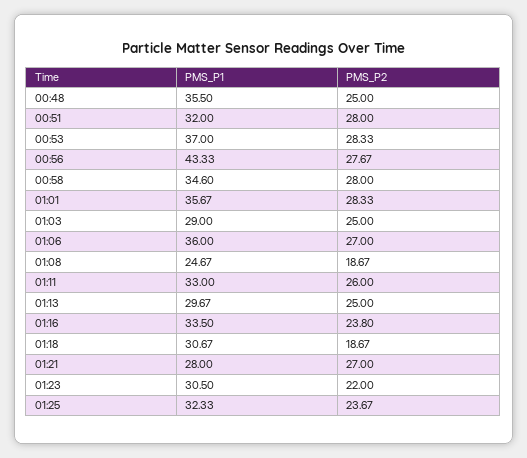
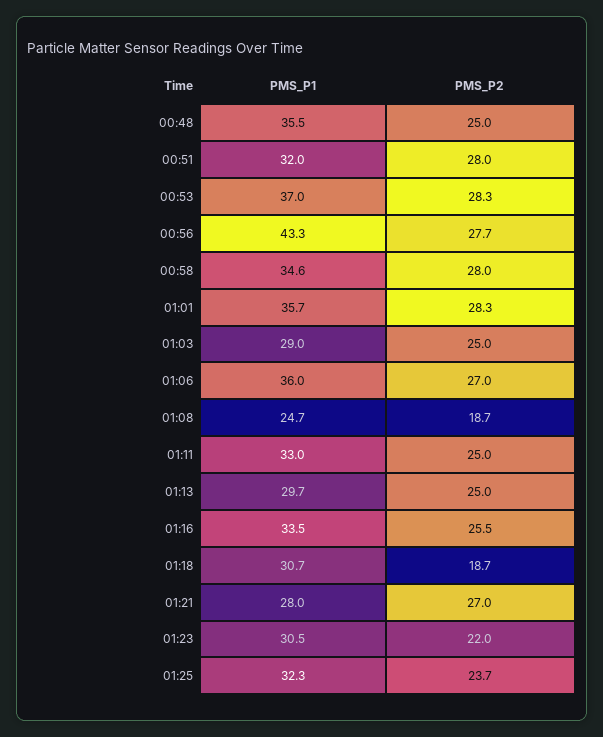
  {
    "PMS_P1": {
      "00:48": 35.5,
      "00:51": 32,
      "00:53": 37,
      "00:56": 43.33,
      "00:58": 34.6,
      "01:01": 35.67,
      "01:03": 29,
      "01:06": 36,
      "01:08": 24.67,
      "01:11": 33,
      "01:13": 29.67,
      "01:16": 33.5,
      "01:18": 30.67,
      "01:21": 28,
      "01:23": 30.5,
      "01:25": 32.33
    },
    "PMS_P2": {
      "00:48": 25,
      "00:51": 28,
      "00:53": 28.33,
      "00:56": 27.67,
      "00:58": 28,
      "01:01": 28.33,
      "01:03": 25,
      "01:06": 27,
      "01:08": 18.67,
-     "01:11": 26,
+     "01:11": 25,
      "01:13": 25,
-     "01:16": 23.8,
+     "01:16": 25.5,
      "01:18": 18.67,
      "01:21": 27,
      "01:23": 22,
      "01:25": 23.67
    }
  }

